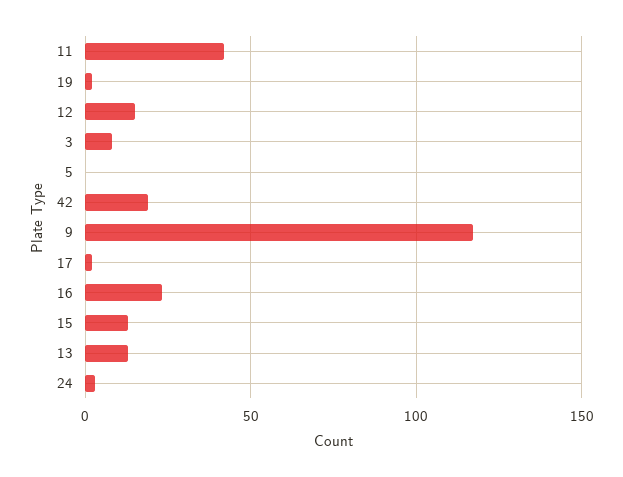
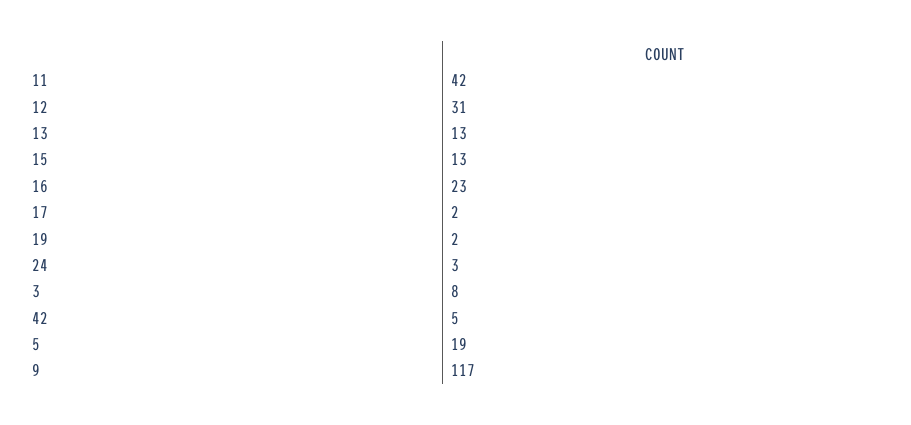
  {
    "11": 42,
    "19": 2,
-   "12": 15,
+   "12": 31,
    "3": 8,
-   "5": 0,
+   "5": 19,
-   "42": 20,
+   "42": 5,
    "9": 117,
    "17": 2,
    "16": 23,
    "15": 13,
    "13": 13,
    "24": 3
  }

